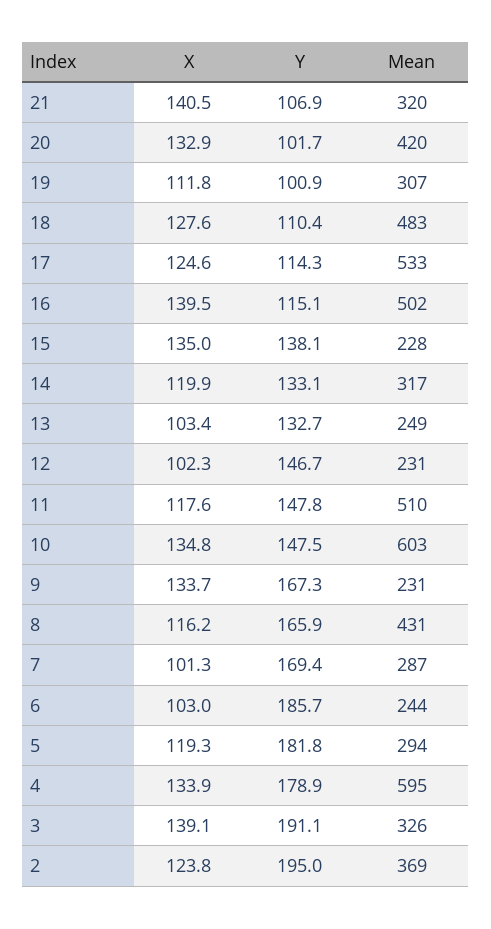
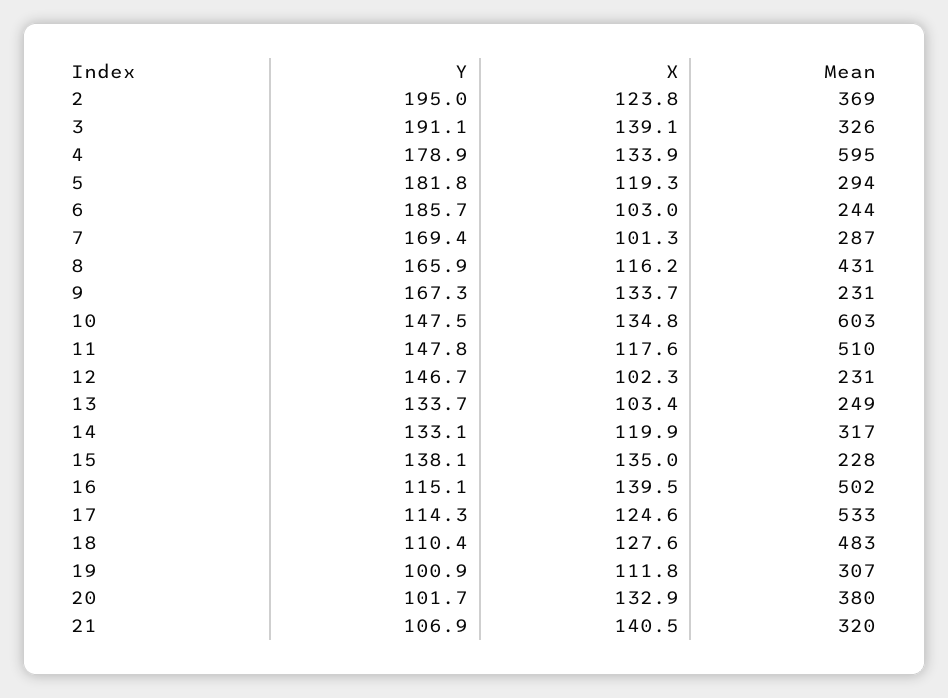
  {
    "X": {
      "21": 140.5,
      "20": 132.9,
      "19": 111.8,
      "18": 127.6,
      "17": 124.6,
      "16": 139.5,
      "15": 135,
      "14": 119.9,
      "13": 103.4,
      "12": 102.3,
      "11": 117.6,
      "10": 134.8,
      "9": 133.7,
      "8": 116.2,
      "7": 101.3,
      "6": 103,
      "5": 119.3,
      "4": 133.9,
      "3": 139.1,
      "2": 123.8
    },
    "Y": {
      "21": 106.9,
      "20": 101.7,
      "19": 100.9,
      "18": 110.4,
      "17": 114.3,
      "16": 115.1,
      "15": 138.1,
      "14": 133.1,
-     "13": 132.7,
+     "13": 133.7,
      "12": 146.7,
      "11": 147.8,
      "10": 147.5,
      "9": 167.3,
      "8": 165.9,
      "7": 169.4,
      "6": 185.7,
      "5": 181.8,
      "4": 178.9,
      "3": 191.1,
      "2": 195
    },
    "Mean": {
      "21": 320,
-     "20": 420,
+     "20": 380,
      "19": 307,
      "18": 483,
      "17": 533,
      "16": 502,
      "15": 228,
      "14": 317,
      "13": 249,
      "12": 231,
      "11": 510,
      "10": 603,
      "9": 231,
      "8": 431,
      "7": 287,
      "6": 244,
      "5": 294,
      "4": 595,
      "3": 326,
      "2": 369
    }
  }

